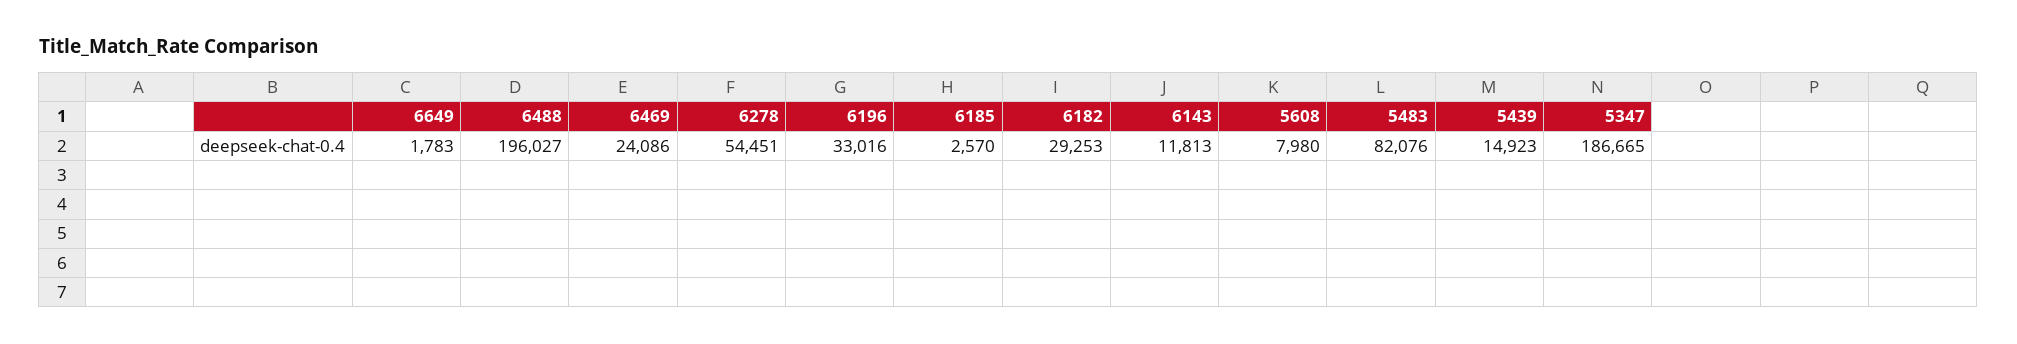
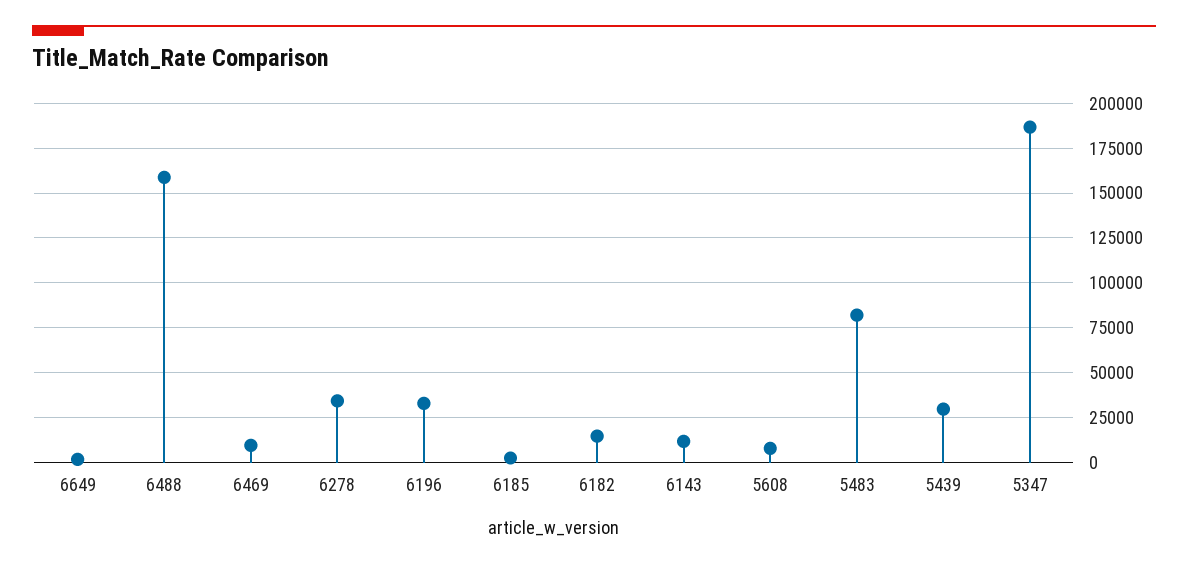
  {
    "6649": 1783,
-   "6488": 196027,
+   "6488": 160000,
-   "6469": 24086,
+   "6469": 10000,
-   "6278": 54451,
+   "6278": 35000,
    "6196": 33016,
    "6185": 2570,
-   "6182": 29253,
+   "6182": 15000,
    "6143": 11813,
    "5608": 7980,
    "5483": 82076,
-   "5439": 14923,
+   "5439": 30000,
    "5347": 186665
  }

